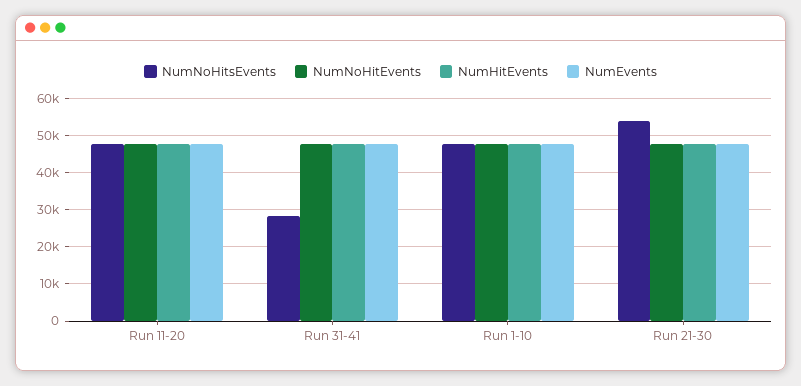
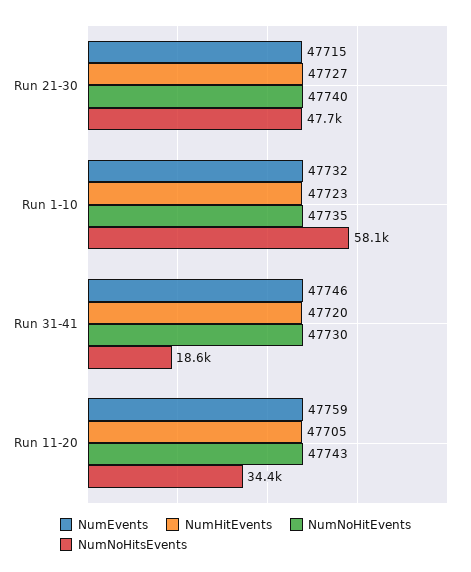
  {
    "NumNoHitsEvents": {
-     "Run 11-20": 48000,
+     "Run 11-20": 34400,
-     "Run 31-41": 28000,
+     "Run 31-41": 18600,
-     "Run 1-10": 48000,
+     "Run 1-10": 58100,
-     "Run 21-30": 54000
+     "Run 21-30": 47700
    },
    "NumNoHitEvents": {
      "Run 11-20": 47743,
      "Run 31-41": 47730,
      "Run 1-10": 47735,
      "Run 21-30": 47740
    },
    "NumHitEvents": {
      "Run 11-20": 47705,
      "Run 31-41": 47720,
      "Run 1-10": 47723,
      "Run 21-30": 47727
    },
    "NumEvents": {
      "Run 11-20": 47759,
      "Run 31-41": 47746,
      "Run 1-10": 47732,
      "Run 21-30": 47715
    }
  }

